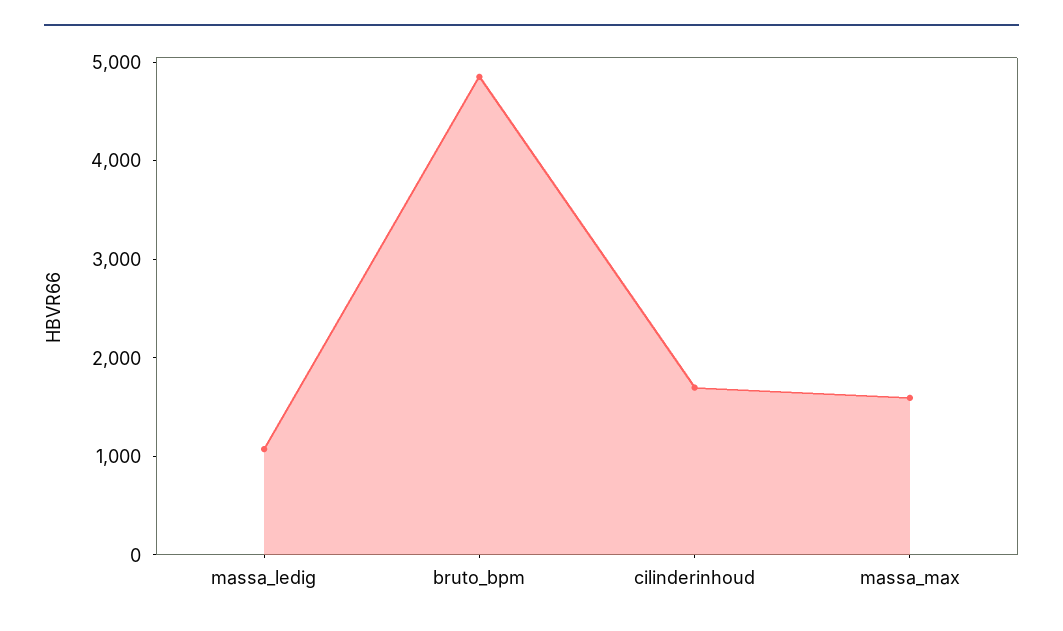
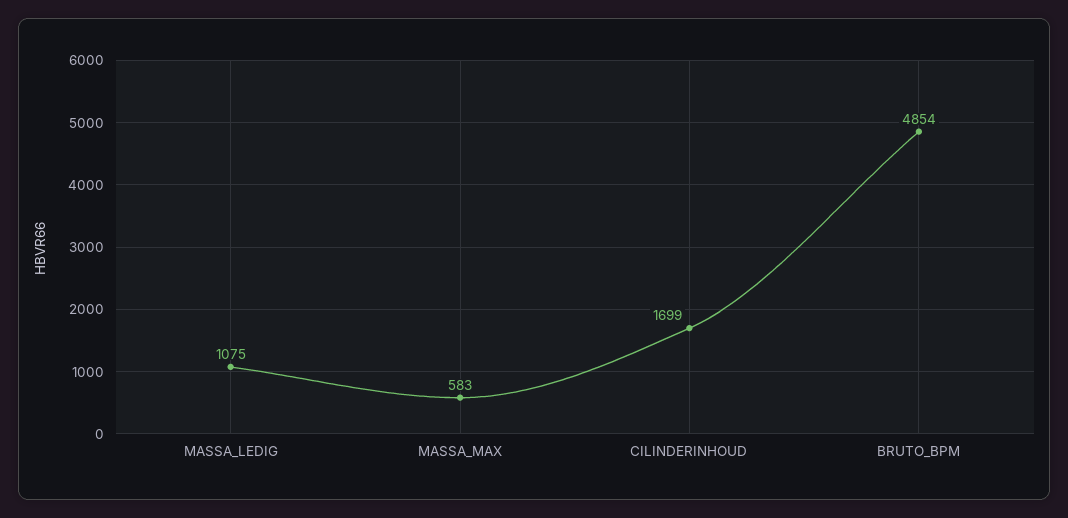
  {
    "massa_ledig": 1075,
    "bruto_bpm": 4854,
    "cilinderinhoud": 1699,
-   "massa_max": 1600
+   "massa_max": 583
  }

